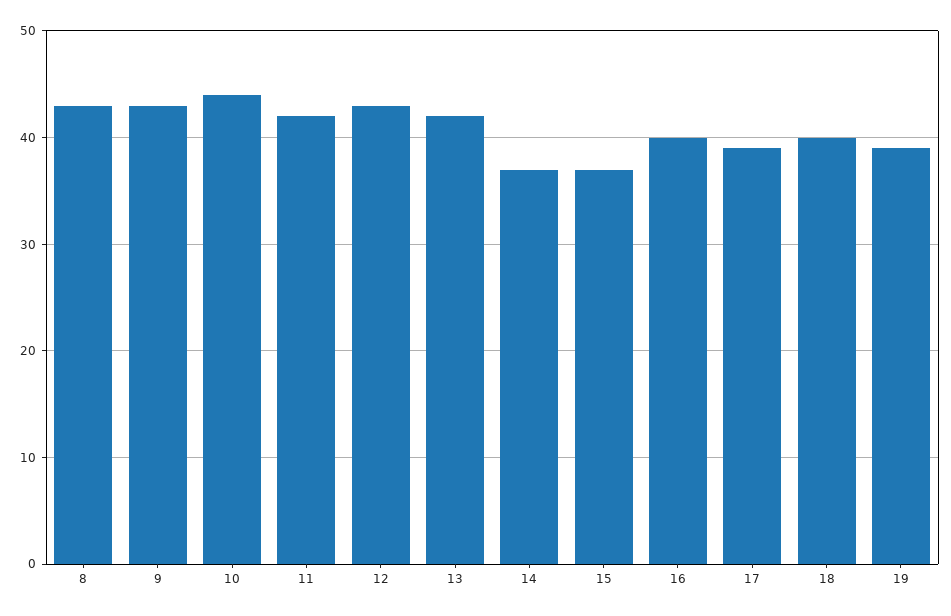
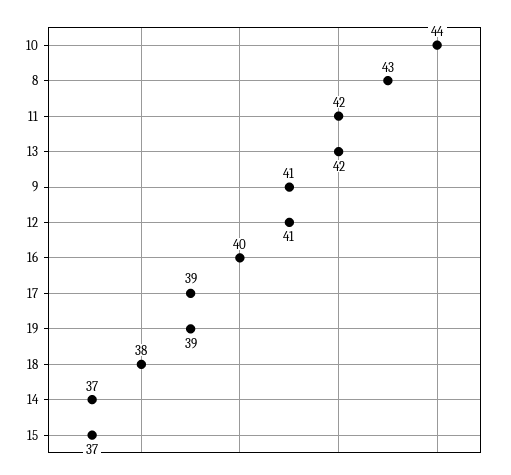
  {
    "8": 43,
-   "9": 43,
+   "9": 41,
    "10": 44,
    "11": 42,
-   "12": 43,
+   "12": 41,
    "13": 42,
    "14": 37,
    "15": 37,
    "16": 40,
    "17": 39,
-   "18": 40,
+   "18": 38,
    "19": 39
  }

